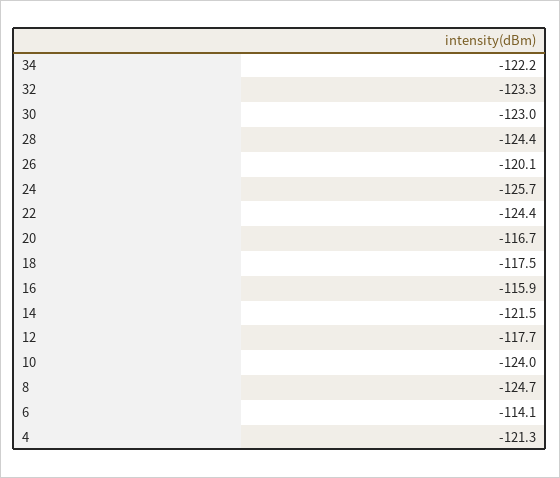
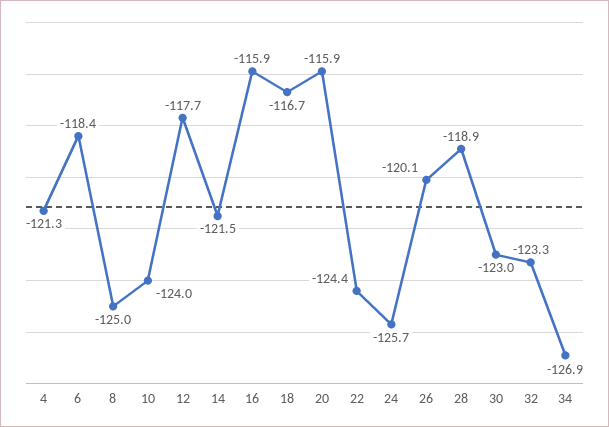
  {
-   "34": -122.2,
+   "34": -126.9,
    "32": -123.3,
    "30": -123,
-   "28": -124.4,
+   "28": -118.9,
    "26": -120.1,
    "24": -125.7,
    "22": -124.4,
-   "20": -116.7,
+   "20": -115.9,
-   "18": -117.5,
+   "18": -116.7,
    "16": -115.9,
    "14": -121.5,
    "12": -117.7,
    "10": -124,
-   "8": -124.7,
+   "8": -125,
-   "6": -114.1,
+   "6": -118.4,
    "4": -121.3
  }

